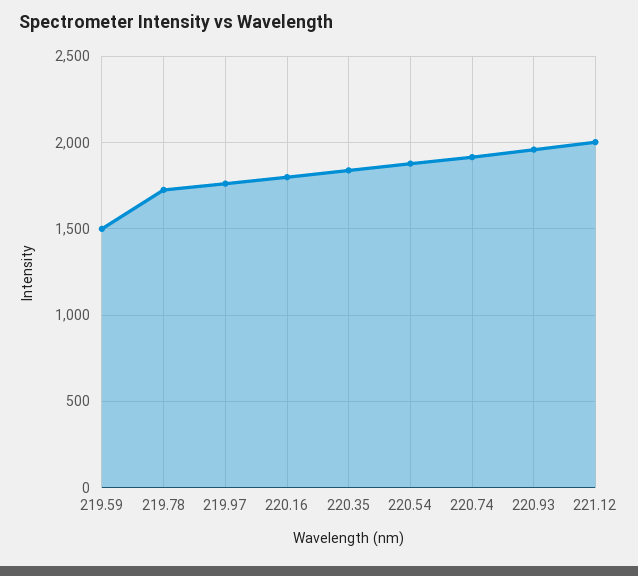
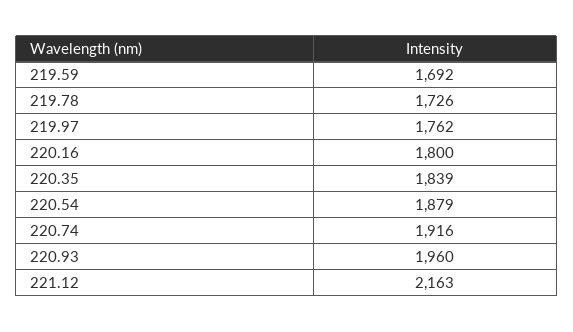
  {
-   "219.59": 1500,
+   "219.59": 1692,
    "219.78": 1726,
    "219.97": 1762,
    "220.16": 1800,
    "220.35": 1839,
    "220.54": 1879,
    "220.74": 1916,
    "220.93": 1960,
-   "221.12": 2000
+   "221.12": 2163
  }

